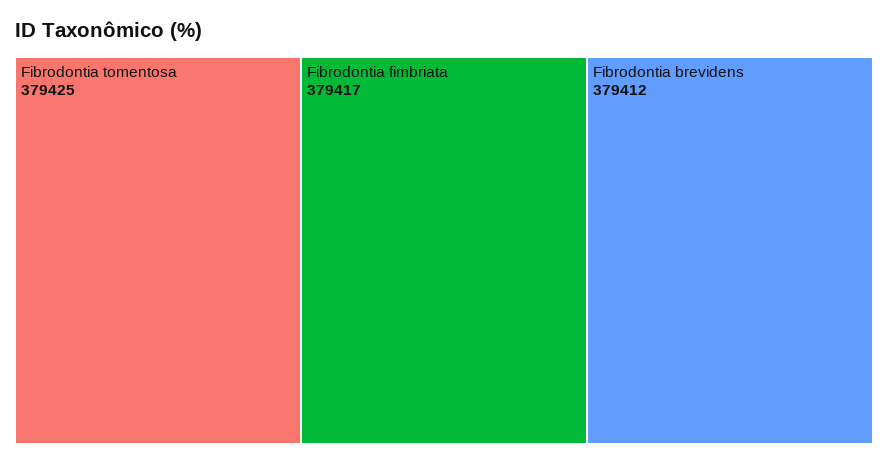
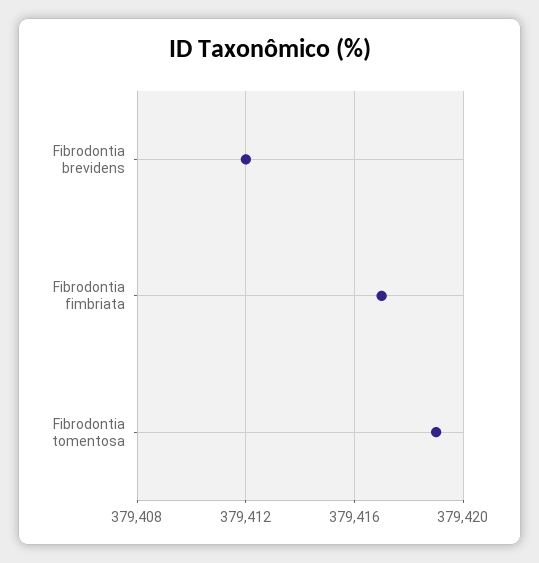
  {
-   "Fibrodontia tomentosa": 379425,
+   "Fibrodontia tomentosa": 379419,
    "Fibrodontia fimbriata": 379417,
    "Fibrodontia brevidens": 379412
  }

